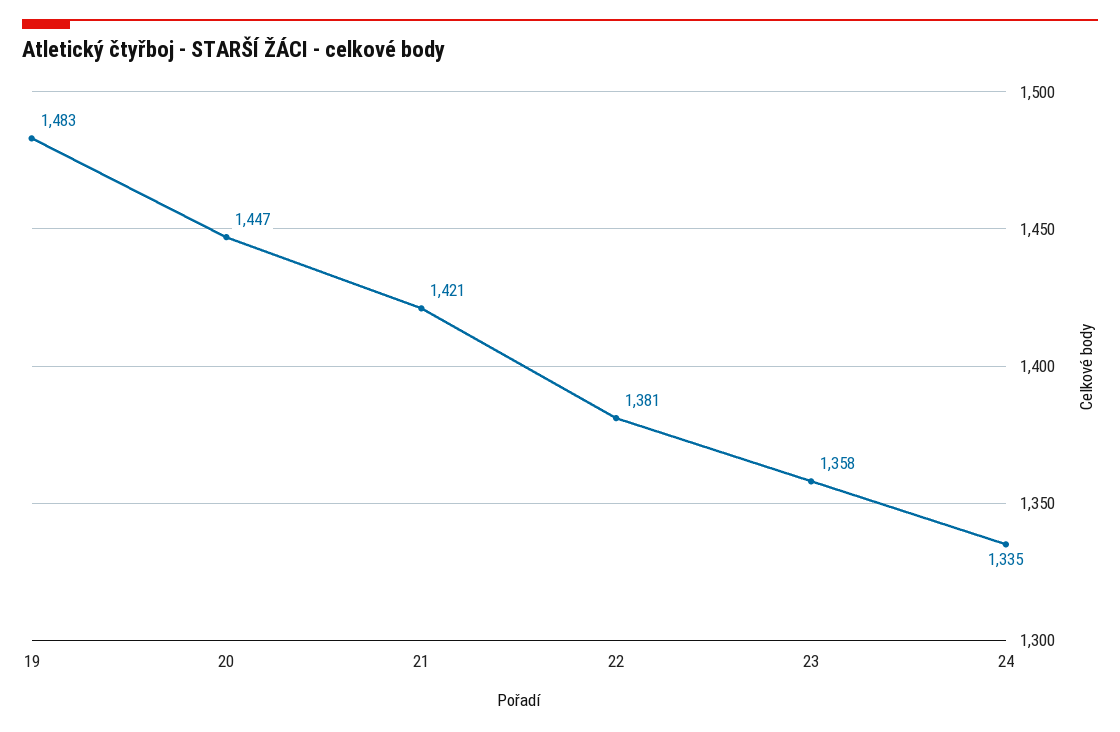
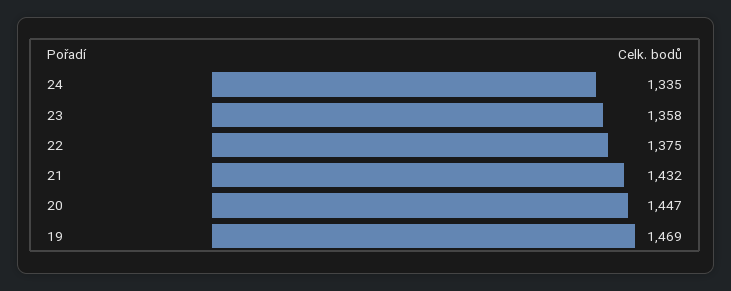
  {
-   "19": 1483,
+   "19": 1469,
    "20": 1447,
-   "21": 1421,
+   "21": 1432,
-   "22": 1381,
+   "22": 1375,
    "23": 1358,
    "24": 1335
  }

